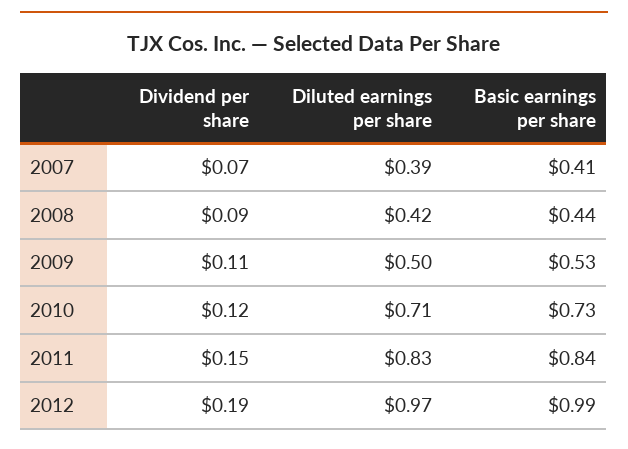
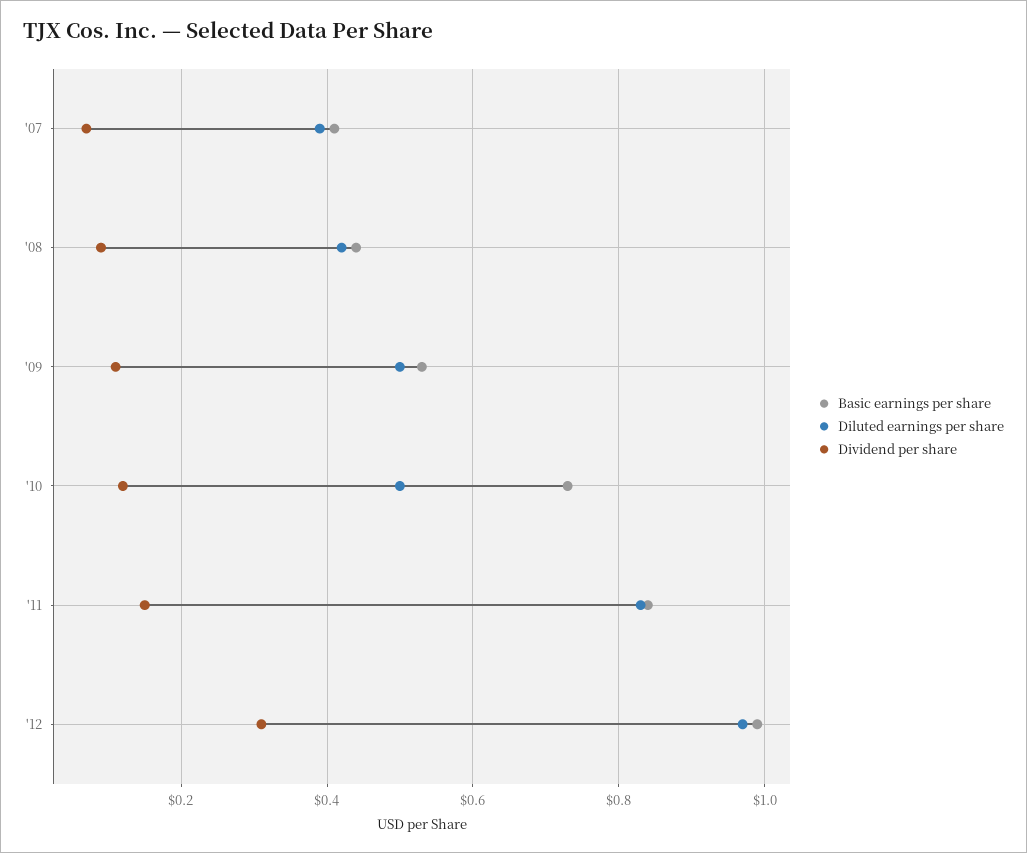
  {
    "Dividend per share": {
      "2007": 0.07,
      "2008": 0.09,
      "2009": 0.11,
      "2010": 0.12,
      "2011": 0.15,
-     "2012": 0.19
+     "2012": 0.3
    },
    "Diluted earnings per share": {
      "2007": 0.39,
      "2008": 0.42,
      "2009": 0.5,
-     "2010": 0.71,
+     "2010": 0.5,
      "2011": 0.83,
      "2012": 0.97
    },
    "Basic earnings per share": {
      "2007": 0.41,
      "2008": 0.44,
      "2009": 0.53,
      "2010": 0.73,
      "2011": 0.84,
      "2012": 0.99
    }
  }

